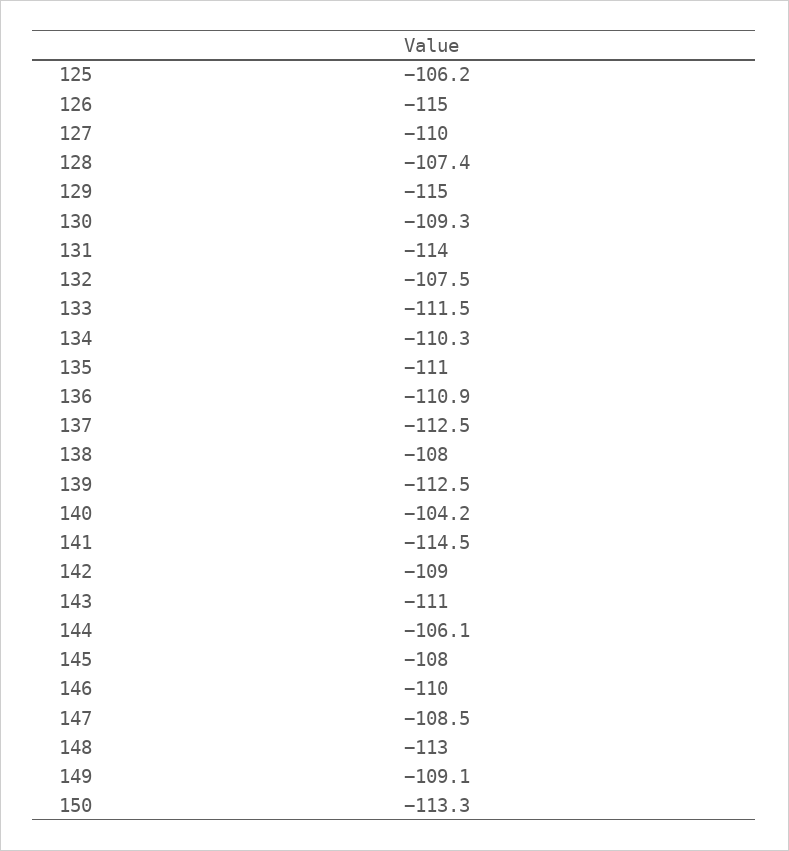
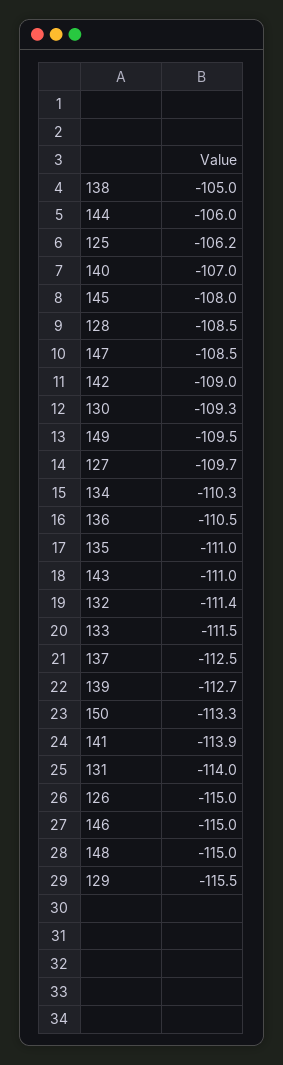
  {
    "125": -106.2,
    "126": -115,
-   "127": -110,
+   "127": -109.7,
-   "128": -107.4,
+   "128": -108.5,
-   "129": -115,
+   "129": -115.5,
    "130": -109.3,
    "131": -114,
-   "132": -107.5,
+   "132": -111.4,
    "133": -111.5,
    "134": -110.3,
    "135": -111,
-   "136": -110.9,
+   "136": -110.5,
    "137": -112.5,
-   "138": -108,
+   "138": -105,
-   "139": -112.5,
+   "139": -112.7,
-   "140": -104.2,
+   "140": -107,
-   "141": -114.5,
+   "141": -113.9,
    "142": -109,
    "143": -111,
-   "144": -106.1,
+   "144": -106,
    "145": -108,
-   "146": -110,
+   "146": -115,
    "147": -108.5,
-   "148": -113,
+   "148": -115,
-   "149": -109.1,
+   "149": -109.5,
    "150": -113.3
  }

